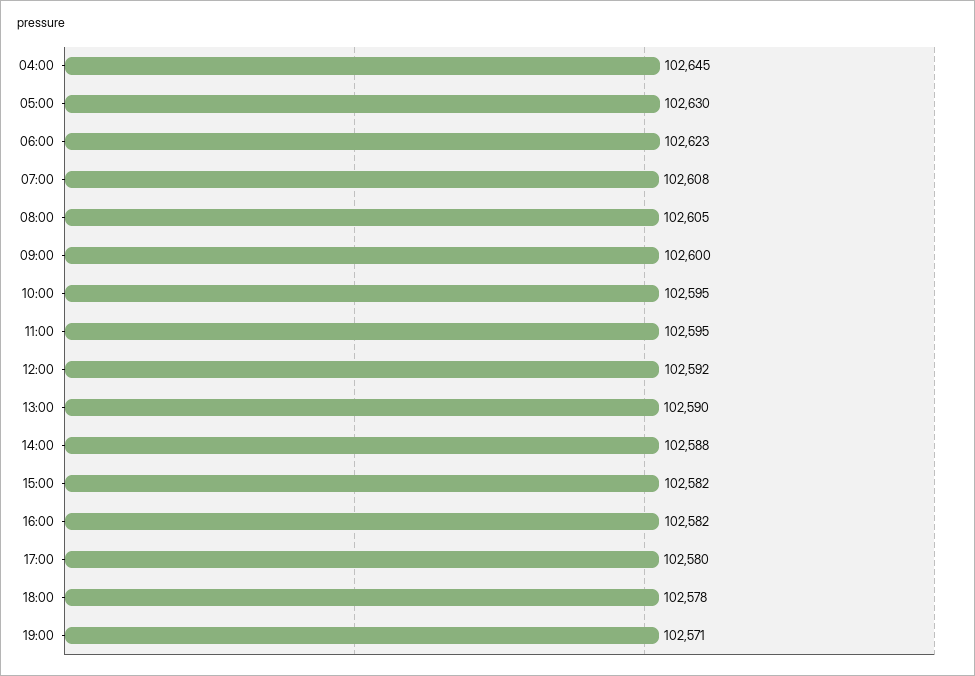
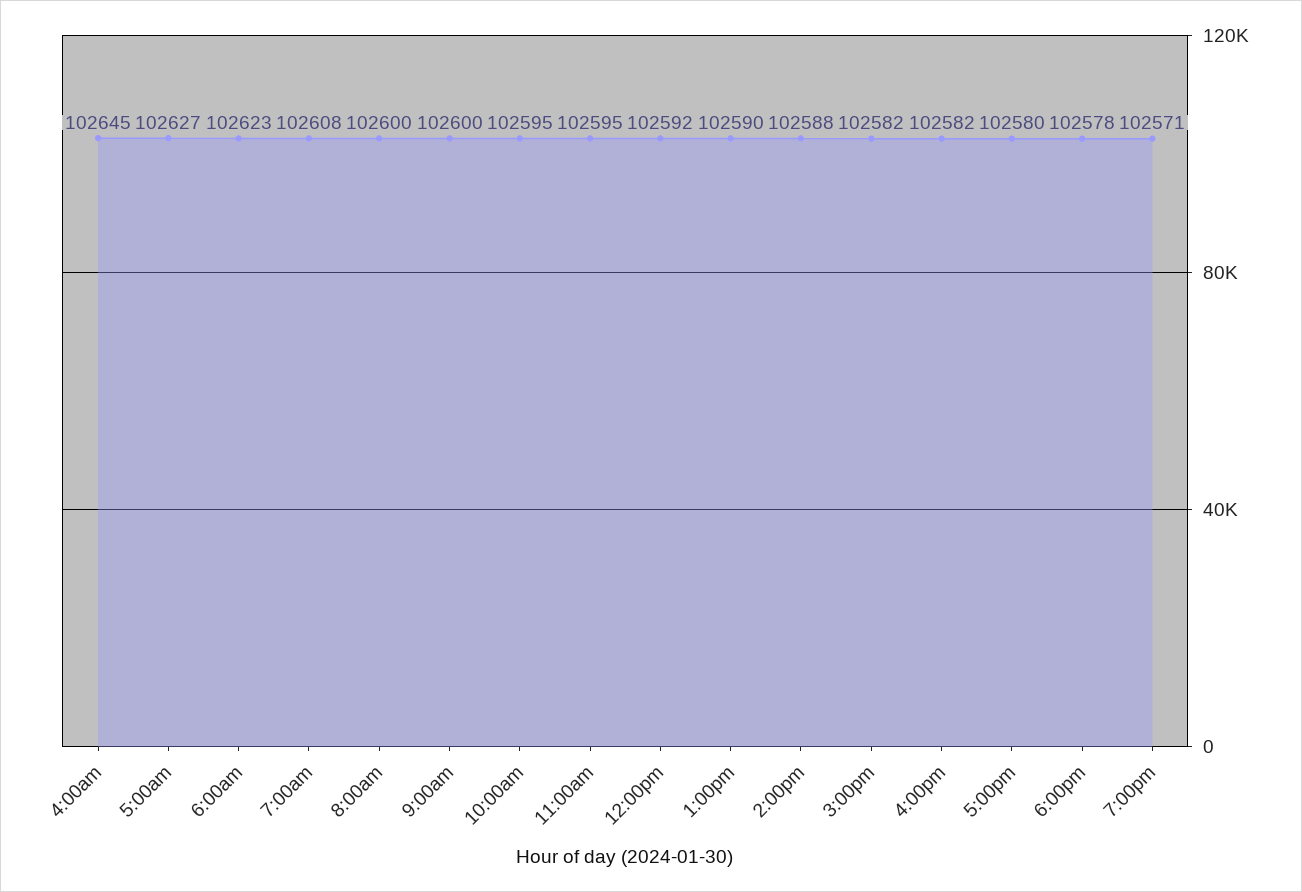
  {
    "04:00": 102645,
-   "05:00": 102630,
+   "05:00": 102627,
    "06:00": 102623,
    "07:00": 102608,
-   "08:00": 102605,
+   "08:00": 102600,
    "09:00": 102600,
    "10:00": 102595,
    "11:00": 102595,
    "12:00": 102592,
    "13:00": 102590,
    "14:00": 102588,
    "15:00": 102582,
    "16:00": 102582,
    "17:00": 102580,
    "18:00": 102578,
    "19:00": 102571
  }

